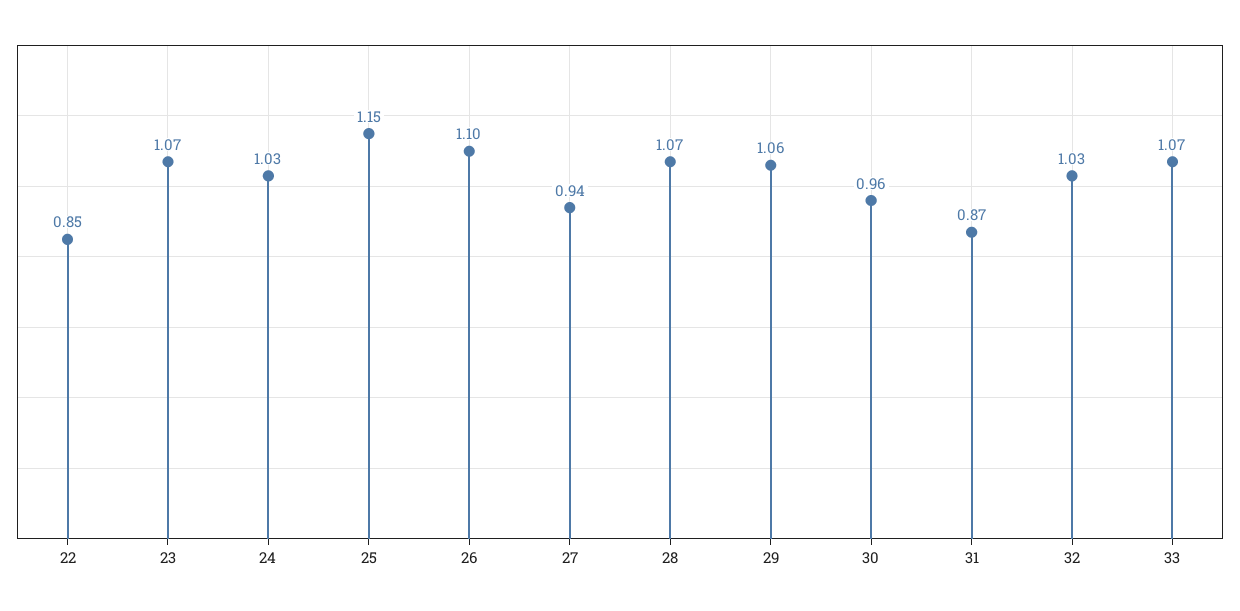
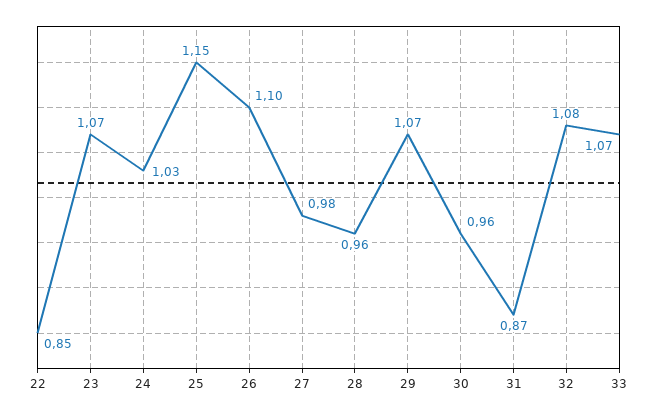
  {
    "22": 0.85,
    "23": 1.07,
    "24": 1.03,
    "25": 1.15,
    "26": 1.1,
-   "27": 0.94,
+   "27": 0.98,
-   "28": 1.07,
+   "28": 0.96,
-   "29": 1.06,
+   "29": 1.07,
    "30": 0.96,
    "31": 0.87,
-   "32": 1.03,
+   "32": 1.08,
    "33": 1.07
  }

